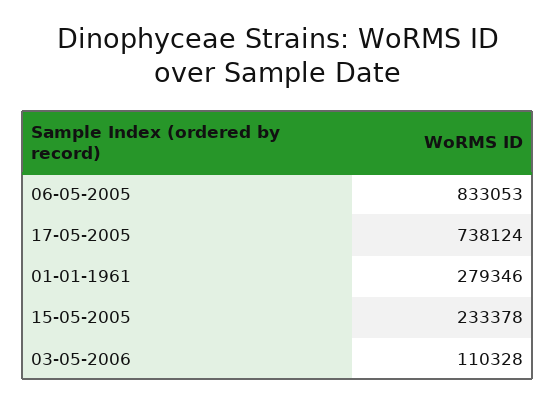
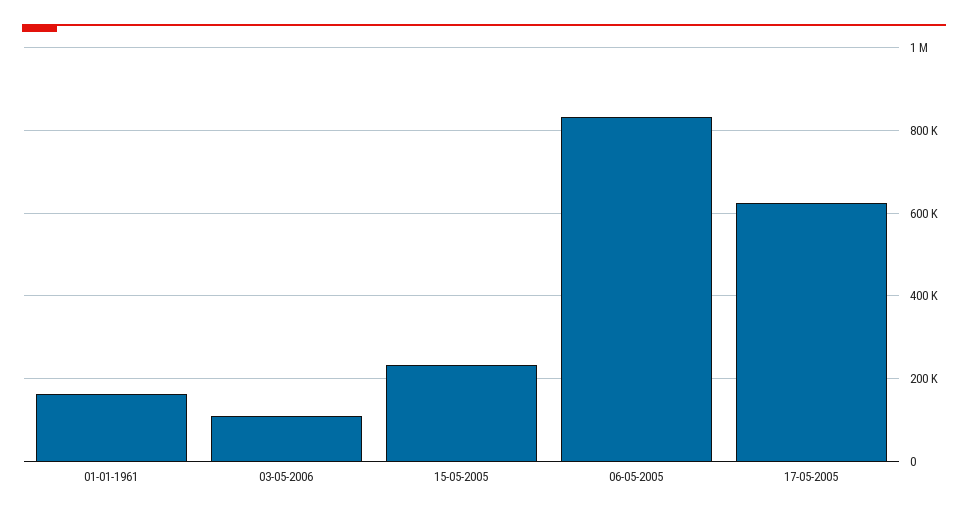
  {
    "06-05-2005": 833053,
-   "17-05-2005": 738124,
+   "17-05-2005": 620000,
-   "01-01-1961": 279346,
+   "01-01-1961": 160000,
    "15-05-2005": 233378,
    "03-05-2006": 110328
  }

